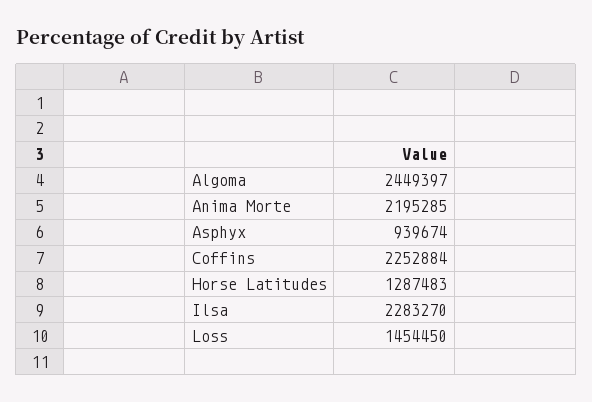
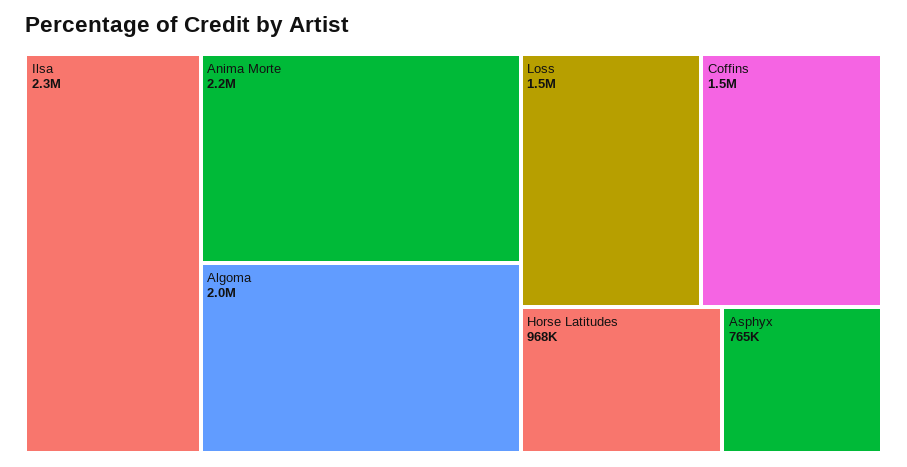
  {
-   "Algoma": 2449397,
+   "Algoma": 2000000,
    "Anima Morte": 2195285,
-   "Asphyx": 939674,
+   "Asphyx": 765000,
-   "Coffins": 2252884,
+   "Coffins": 1500000,
-   "Horse Latitudes": 1287483,
+   "Horse Latitudes": 968000,
    "Ilsa": 2283270,
    "Loss": 1454450
  }

